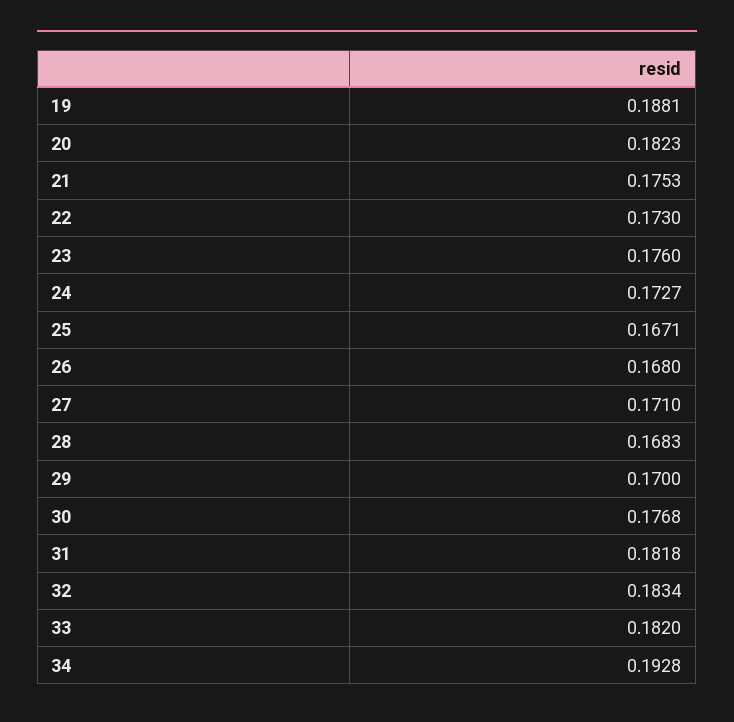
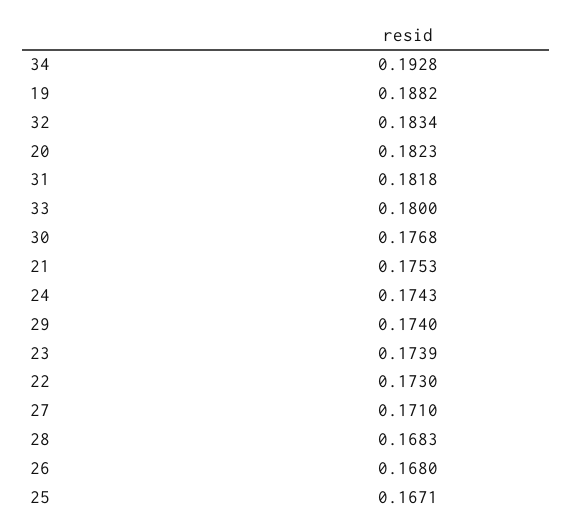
  {
-   "19": 0.1881,
+   "19": 0.1882,
    "20": 0.1823,
    "21": 0.1753,
    "22": 0.173,
-   "23": 0.176,
+   "23": 0.1739,
-   "24": 0.1727,
+   "24": 0.1743,
    "25": 0.1671,
    "26": 0.168,
    "27": 0.171,
    "28": 0.1683,
-   "29": 0.17,
+   "29": 0.174,
    "30": 0.1768,
    "31": 0.1818,
    "32": 0.1834,
-   "33": 0.182,
+   "33": 0.18,
    "34": 0.1928
  }

